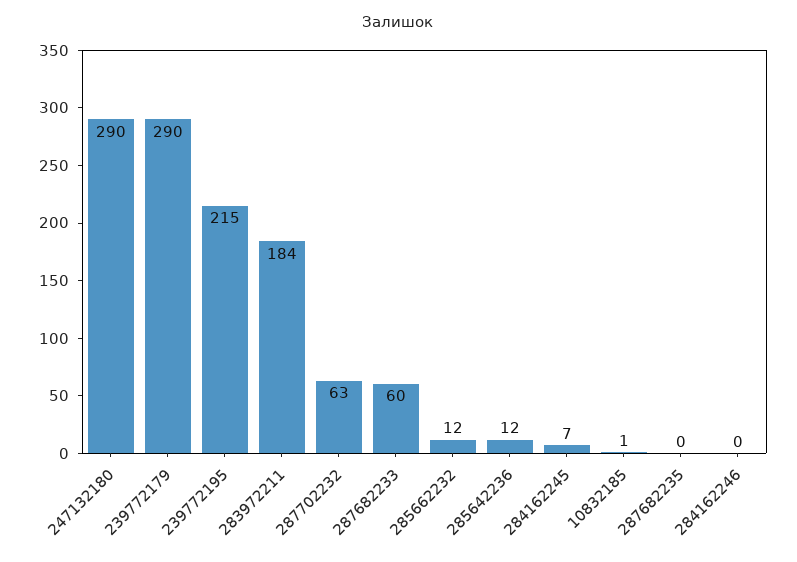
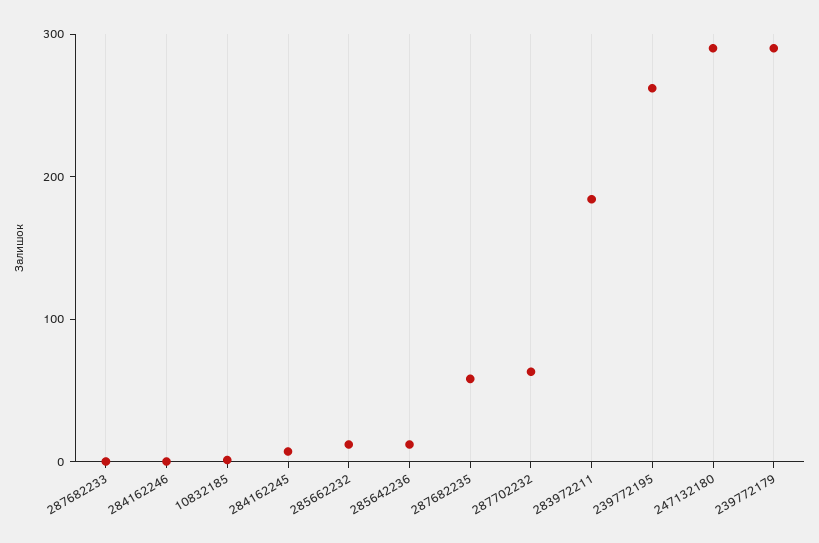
  {
    "247132180": 290,
    "239772179": 290,
-   "239772195": 215,
+   "239772195": 260,
    "283972211": 184,
    "287702232": 63,
-   "287682233": 60,
+   "287682233": 0,
    "285662232": 12,
    "285642236": 12,
    "284162245": 7,
    "10832185": 1,
-   "287682235": 0,
+   "287682235": 60,
    "284162246": 0
  }

